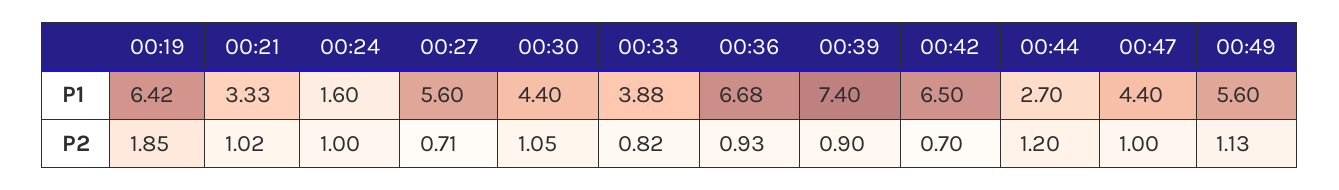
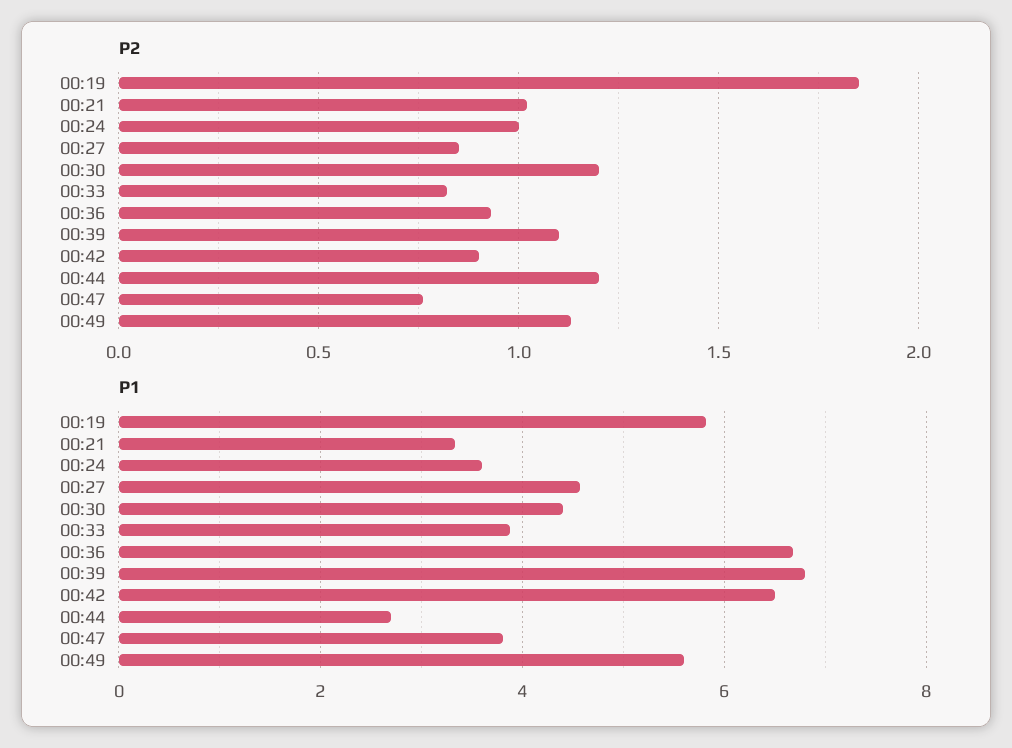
  {
    "P1": {
-     "00:19": 6.42,
+     "00:19": 5.8,
      "00:21": 3.33,
-     "00:24": 1.6,
+     "00:24": 3.6,
-     "00:27": 5.6,
+     "00:27": 4.6,
      "00:30": 4.4,
      "00:33": 3.88,
      "00:36": 6.68,
-     "00:39": 7.4,
+     "00:39": 6.8,
      "00:42": 6.5,
      "00:44": 2.7,
-     "00:47": 4.4,
+     "00:47": 3.8,
      "00:49": 5.6
    },
    "P2": {
      "00:19": 1.85,
      "00:21": 1.02,
      "00:24": 1,
-     "00:27": 0.71,
+     "00:27": 0.85,
-     "00:30": 1.05,
+     "00:30": 1.2,
      "00:33": 0.82,
      "00:36": 0.93,
-     "00:39": 0.9,
+     "00:39": 1.1,
-     "00:42": 0.7,
+     "00:42": 0.9,
      "00:44": 1.2,
-     "00:47": 1,
+     "00:47": 0.75,
      "00:49": 1.13
    }
  }

